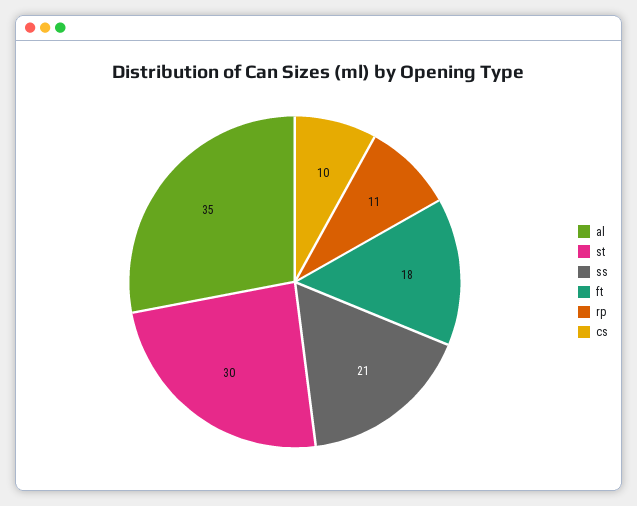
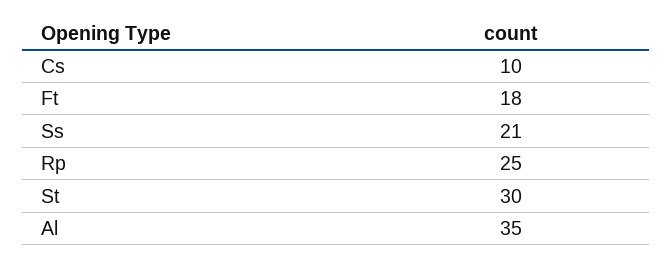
  {
    "al": 35,
    "st": 30,
    "ss": 21,
    "ft": 18,
-   "rp": 11,
+   "rp": 25,
    "cs": 10
  }

